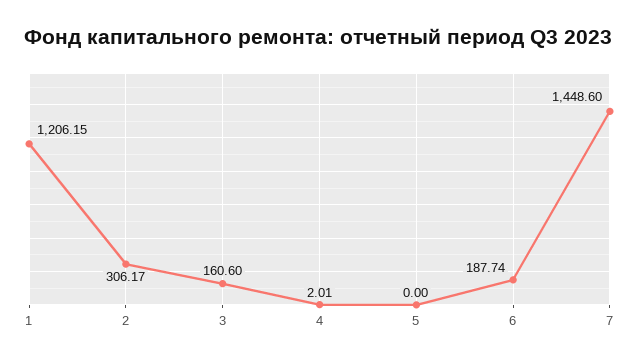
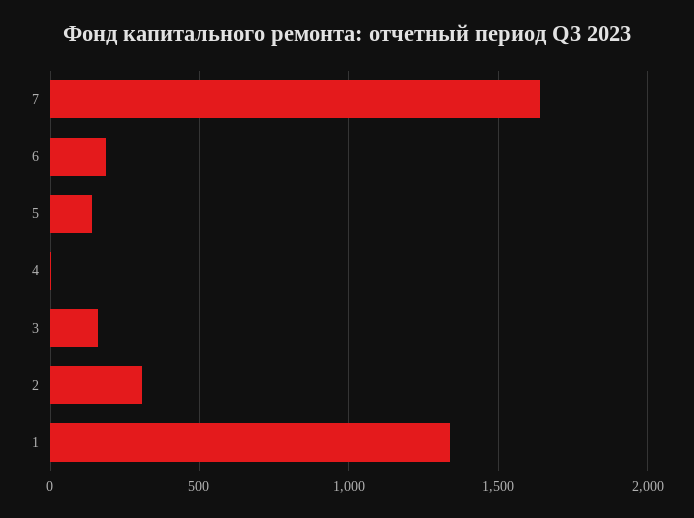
  {
-   "1": 1206.15,
+   "1": 1350,
    "2": 306.17,
    "3": 160.6,
    "4": 2.01,
-   "5": 0,
+   "5": 150,
    "6": 187.74,
-   "7": 1448.6
+   "7": 1650
  }

